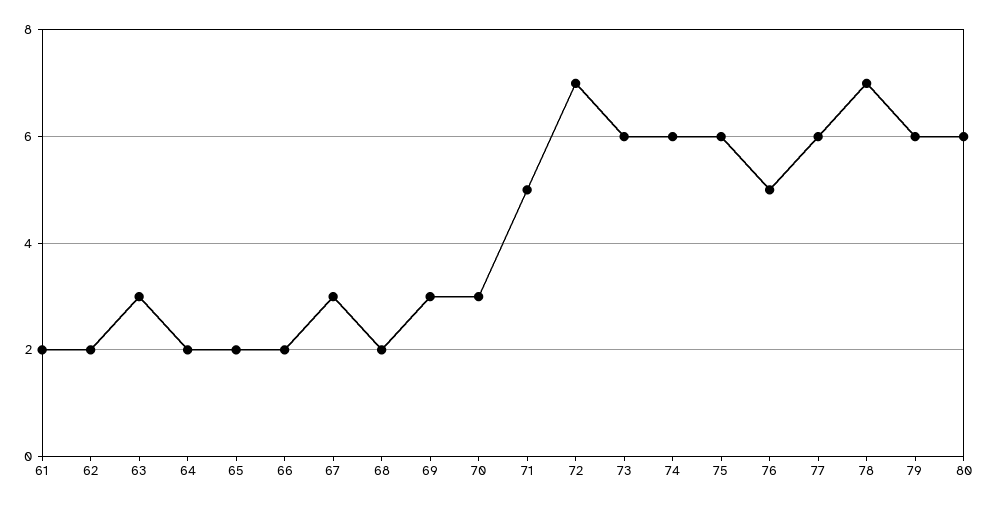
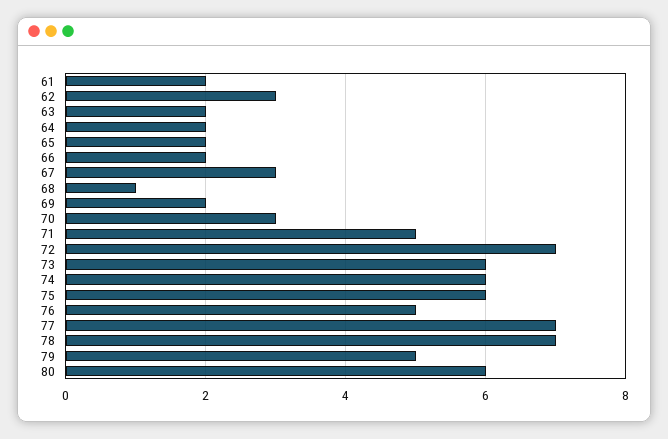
  {
    "61": 2,
-   "62": 2,
+   "62": 3,
-   "63": 3,
+   "63": 2,
    "64": 2,
    "65": 2,
    "66": 2,
    "67": 3,
-   "68": 2,
+   "68": 1,
-   "69": 3,
+   "69": 2,
    "70": 3,
    "71": 5,
    "72": 7,
    "73": 6,
    "74": 6,
    "75": 6,
    "76": 5,
-   "77": 6,
+   "77": 7,
    "78": 7,
-   "79": 6,
+   "79": 5,
    "80": 6
  }

